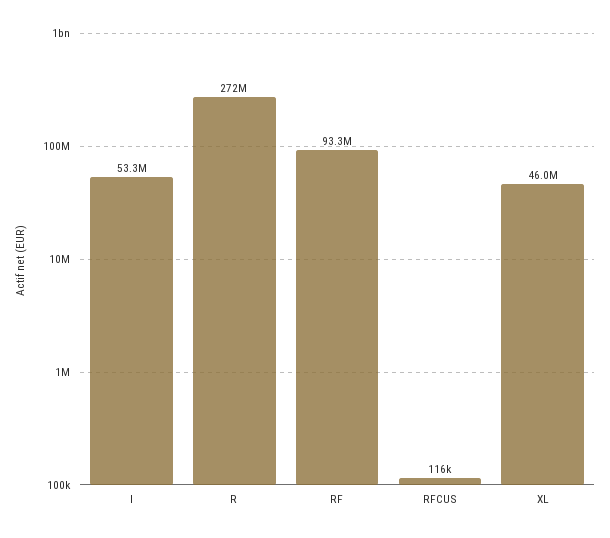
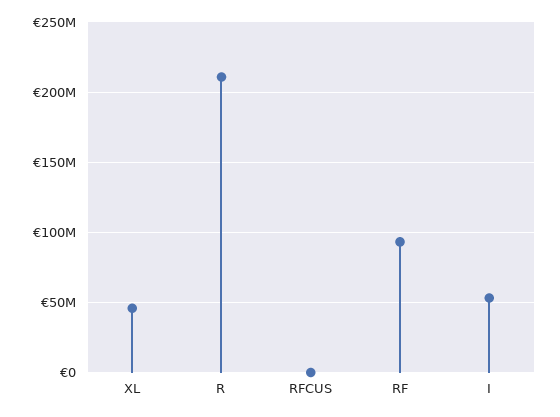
  {
    "I": 53300000,
-   "R": 272000000,
+   "R": 210000000,
    "RF": 93300000,
    "RFCUS": 116000,
    "XL": 46000000
  }

